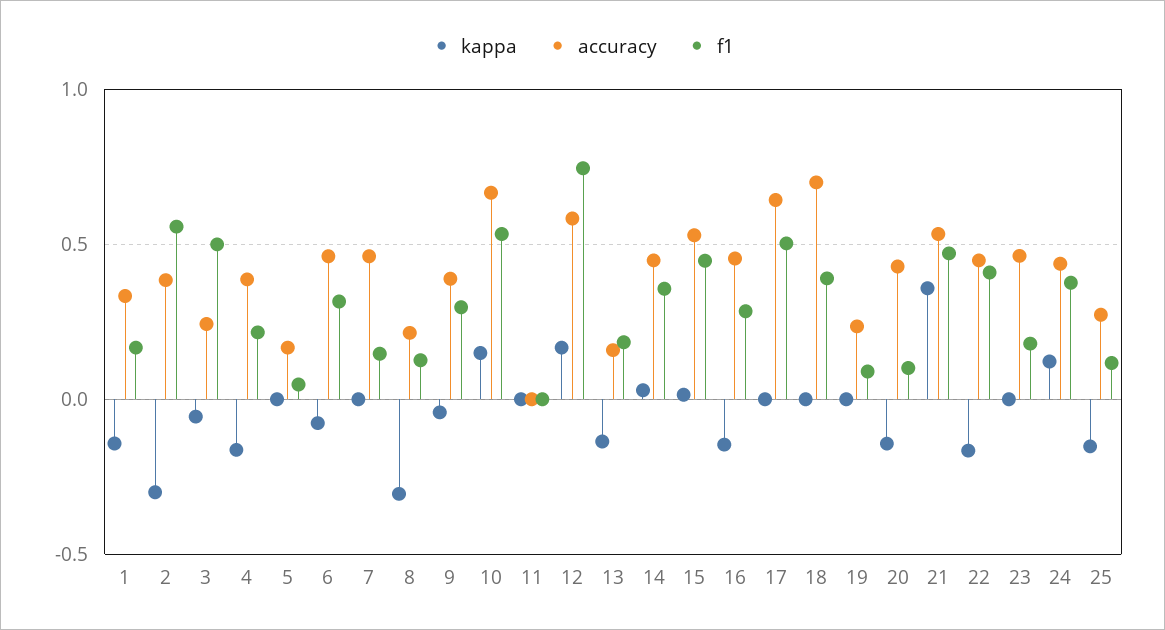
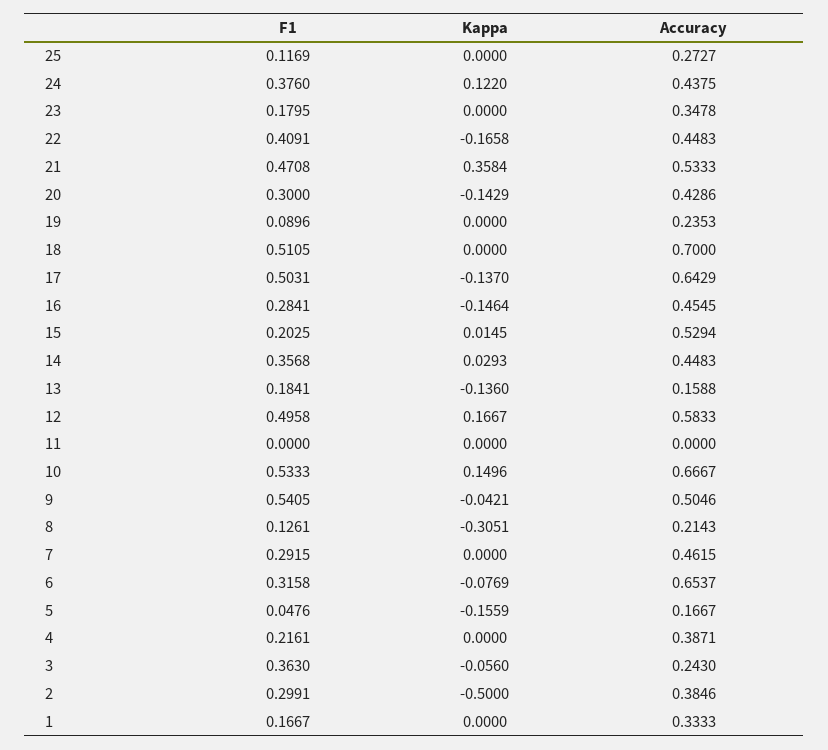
  {
    "kappa": {
-     "1": -0.15,
+     "1": 0,
-     "2": -0.3,
+     "2": -0.5,
      "3": -0.056,
-     "4": -0.15,
+     "4": 0,
-     "5": 0,
+     "5": -0.1559,
      "6": -0.0769,
      "7": 0,
      "8": -0.3051,
      "9": -0.0421,
      "10": 0.1496,
      "11": 0,
      "12": 0.1667,
      "13": -0.136,
      "14": 0.0293,
      "15": 0.0145,
      "16": -0.1464,
-     "17": 0,
+     "17": -0.137,
      "18": 0,
      "19": 0,
      "20": -0.1429,
      "21": 0.3584,
      "22": -0.1658,
      "23": 0,
      "24": 0.122,
-     "25": -0.15
+     "25": 0
    },
    "accuracy": {
      "1": 0.3333,
      "2": 0.3846,
      "3": 0.243,
      "4": 0.3871,
      "5": 0.1667,
-     "6": 0.45,
+     "6": 0.6537,
      "7": 0.4615,
      "8": 0.2143,
-     "9": 0.4,
+     "9": 0.5046,
      "10": 0.6667,
      "11": 0,
      "12": 0.5833,
      "13": 0.1588,
      "14": 0.4483,
      "15": 0.5294,
      "16": 0.4545,
      "17": 0.6429,
      "18": 0.7,
      "19": 0.2353,
      "20": 0.4286,
      "21": 0.5333,
      "22": 0.4483,
-     "23": 0.45,
+     "23": 0.3478,
      "24": 0.4375,
      "25": 0.2727
    },
    "f1": {
      "1": 0.1667,
-     "2": 0.55,
+     "2": 0.2991,
-     "3": 0.5,
+     "3": 0.363,
      "4": 0.2161,
      "5": 0.0476,
      "6": 0.3158,
-     "7": 0.15,
+     "7": 0.2915,
      "8": 0.1261,
-     "9": 0.3,
+     "9": 0.5405,
      "10": 0.5333,
      "11": 0,
-     "12": 0.75,
+     "12": 0.4958,
      "13": 0.1841,
      "14": 0.3568,
-     "15": 0.45,
+     "15": 0.2025,
      "16": 0.2841,
      "17": 0.5031,
-     "18": 0.4,
+     "18": 0.5105,
      "19": 0.0896,
-     "20": 0.1,
+     "20": 0.3,
      "21": 0.4708,
      "22": 0.4091,
      "23": 0.1795,
      "24": 0.376,
      "25": 0.1169
    }
  }

